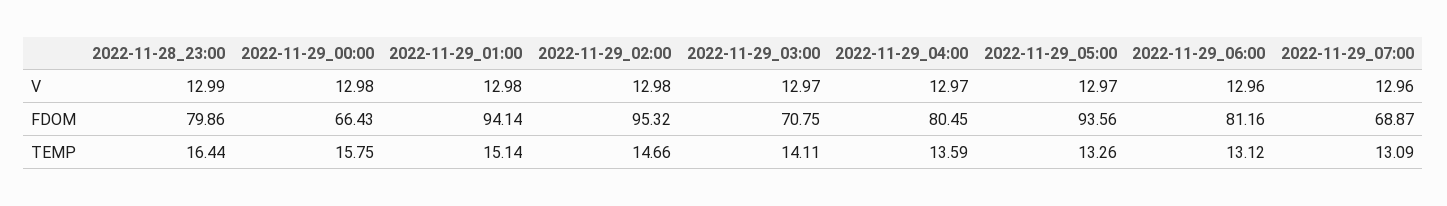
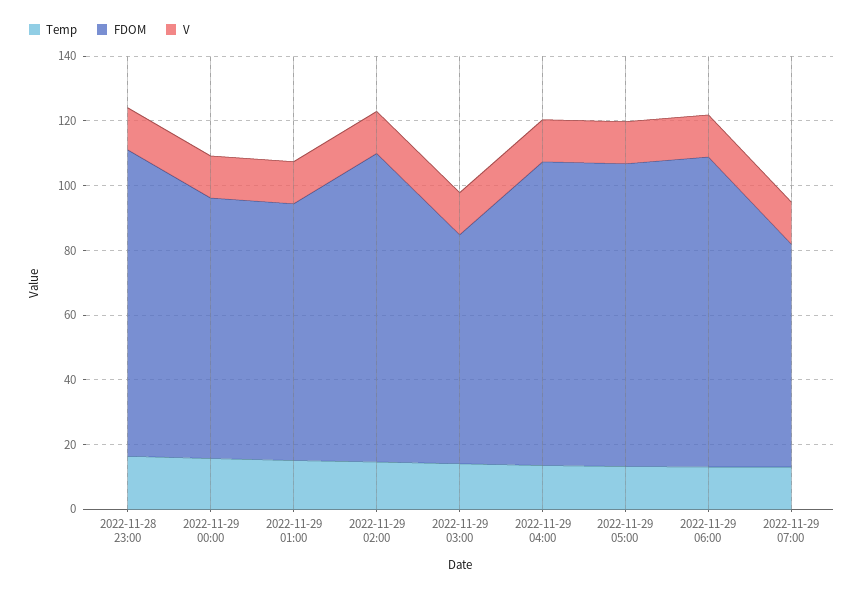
  {
    "V": {
      "2022-11-28_23:00": 12.99,
      "2022-11-29_00:00": 12.98,
      "2022-11-29_01:00": 12.98,
      "2022-11-29_02:00": 12.98,
      "2022-11-29_03:00": 12.97,
      "2022-11-29_04:00": 12.97,
      "2022-11-29_05:00": 12.97,
      "2022-11-29_06:00": 12.96,
      "2022-11-29_07:00": 12.96
    },
    "FDOM": {
-     "2022-11-28_23:00": 79.86,
+     "2022-11-28_23:00": 95,
-     "2022-11-29_00:00": 66.43,
+     "2022-11-29_00:00": 80,
-     "2022-11-29_01:00": 94.14,
+     "2022-11-29_01:00": 80,
      "2022-11-29_02:00": 95.32,
      "2022-11-29_03:00": 70.75,
-     "2022-11-29_04:00": 80.45,
+     "2022-11-29_04:00": 95,
      "2022-11-29_05:00": 93.56,
-     "2022-11-29_06:00": 81.16,
+     "2022-11-29_06:00": 95,
      "2022-11-29_07:00": 68.87
    },
    "TEMP": {
      "2022-11-28_23:00": 16.44,
      "2022-11-29_00:00": 15.75,
      "2022-11-29_01:00": 15.14,
      "2022-11-29_02:00": 14.66,
      "2022-11-29_03:00": 14.11,
      "2022-11-29_04:00": 13.59,
      "2022-11-29_05:00": 13.26,
      "2022-11-29_06:00": 13.12,
      "2022-11-29_07:00": 13.09
    }
  }

